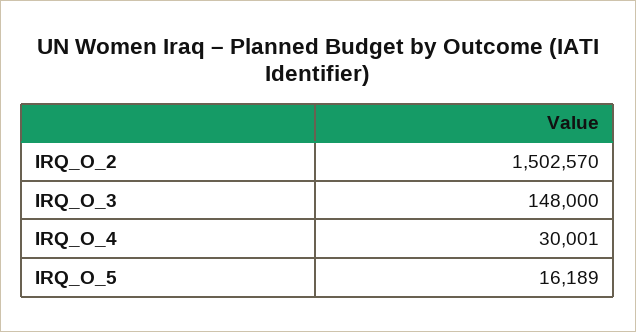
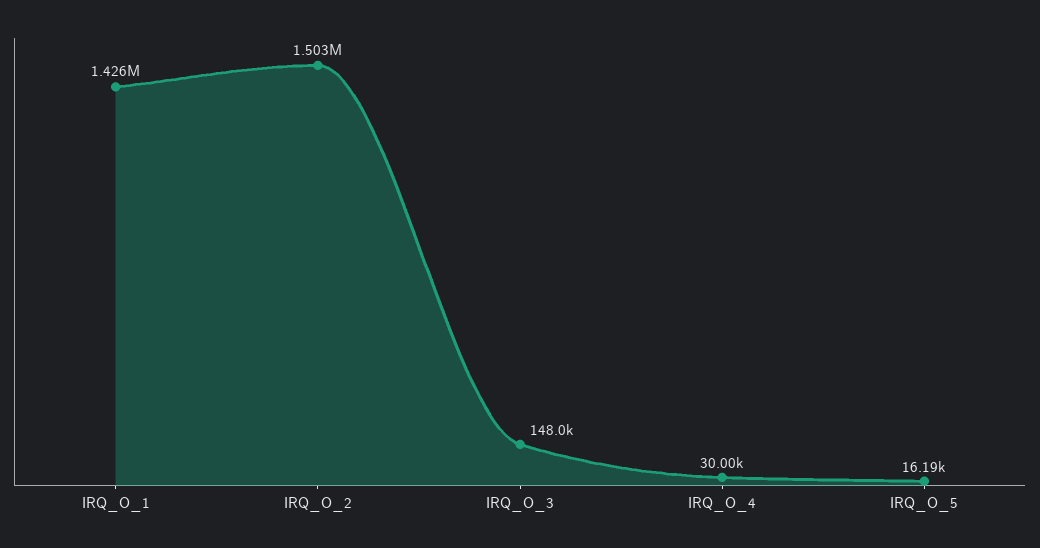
  {
    "IRQ_O_2": 1502570,
    "IRQ_O_3": 148000,
    "IRQ_O_4": 30001,
-   "IRQ_O_5": 16189
+   "IRQ_O_5": 16189,
+   "IRQ_O_1": 1426000
  }

